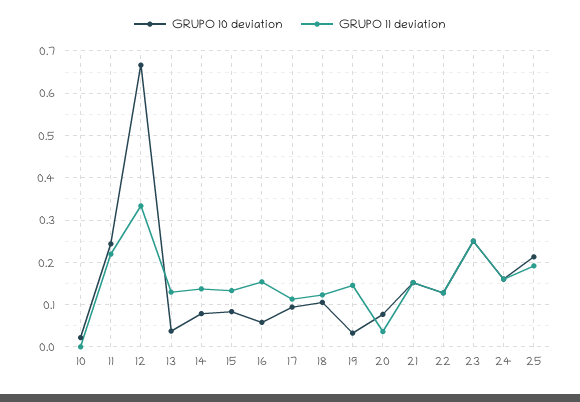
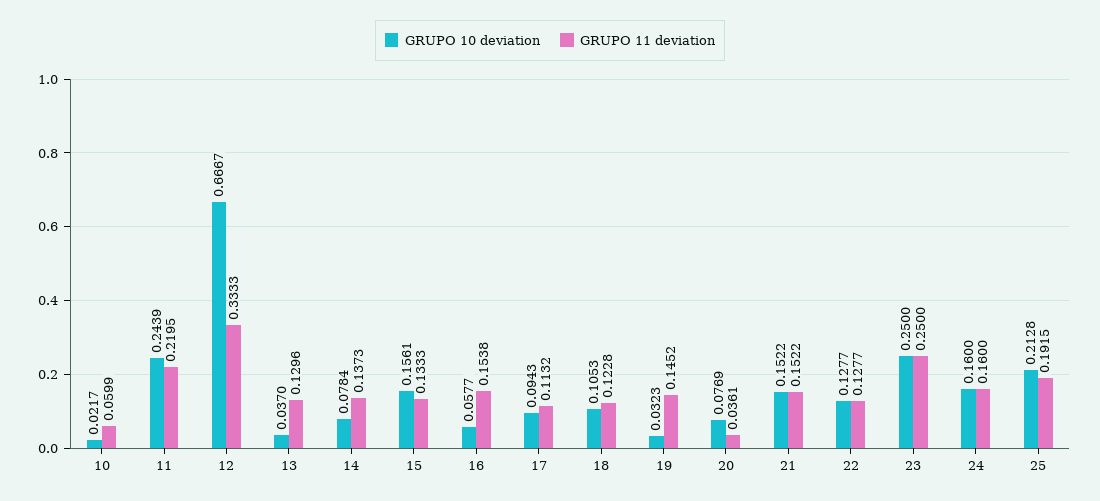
  {
    "GRUPO 10 deviation": {
      "10": 0.0217,
      "11": 0.2439,
      "12": 0.6667,
      "13": 0.037,
      "14": 0.0784,
-     "15": 0.08,
+     "15": 0.1561,
      "16": 0.0577,
      "17": 0.0943,
      "18": 0.1053,
      "19": 0.0323,
      "20": 0.0769,
      "21": 0.1522,
      "22": 0.1277,
      "23": 0.25,
      "24": 0.16,
      "25": 0.2128
    },
    "GRUPO 11 deviation": {
-     "10": 0,
+     "10": 0.0599,
      "11": 0.2195,
      "12": 0.3333,
      "13": 0.1296,
      "14": 0.1373,
      "15": 0.1333,
      "16": 0.1538,
      "17": 0.1132,
      "18": 0.1228,
      "19": 0.1452,
      "20": 0.0361,
      "21": 0.1522,
      "22": 0.1277,
      "23": 0.25,
      "24": 0.16,
      "25": 0.1915
    }
  }

